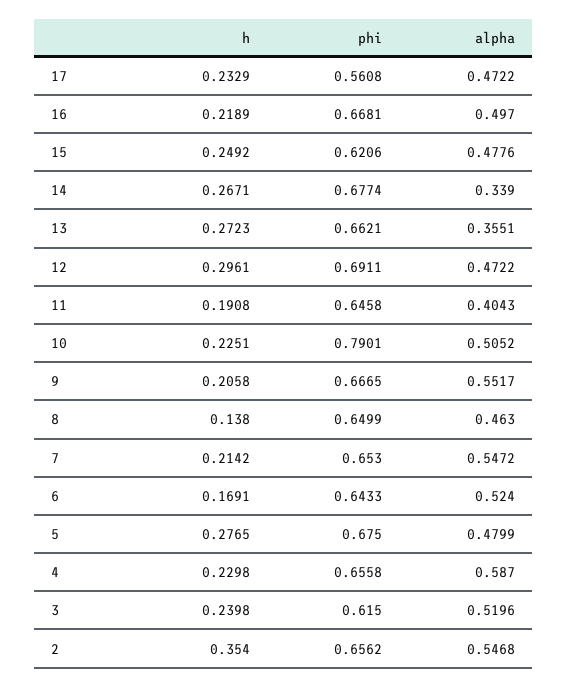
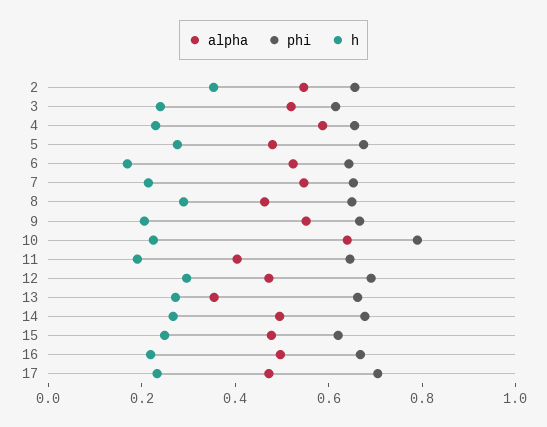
  {
    "h": {
      "17": 0.2329,
      "16": 0.2189,
      "15": 0.2492,
      "14": 0.2671,
      "13": 0.2723,
      "12": 0.2961,
      "11": 0.1908,
      "10": 0.2251,
      "9": 0.2058,
-     "8": 0.138,
+     "8": 0.3,
      "7": 0.2142,
      "6": 0.1691,
      "5": 0.2765,
      "4": 0.2298,
      "3": 0.2398,
      "2": 0.354
    },
    "phi": {
-     "17": 0.5608,
+     "17": 0.7,
      "16": 0.6681,
      "15": 0.6206,
      "14": 0.6774,
      "13": 0.6621,
      "12": 0.6911,
      "11": 0.6458,
      "10": 0.7901,
      "9": 0.6665,
      "8": 0.6499,
      "7": 0.653,
      "6": 0.6433,
      "5": 0.675,
      "4": 0.6558,
      "3": 0.615,
      "2": 0.6562
    },
    "alpha": {
      "17": 0.4722,
      "16": 0.497,
      "15": 0.4776,
-     "14": 0.339,
+     "14": 0.5,
      "13": 0.3551,
      "12": 0.4722,
      "11": 0.4043,
-     "10": 0.5052,
+     "10": 0.65,
      "9": 0.5517,
      "8": 0.463,
      "7": 0.5472,
      "6": 0.524,
      "5": 0.4799,
      "4": 0.587,
      "3": 0.5196,
      "2": 0.5468
    }
  }

